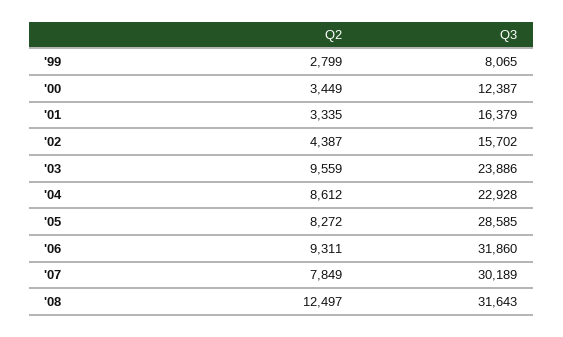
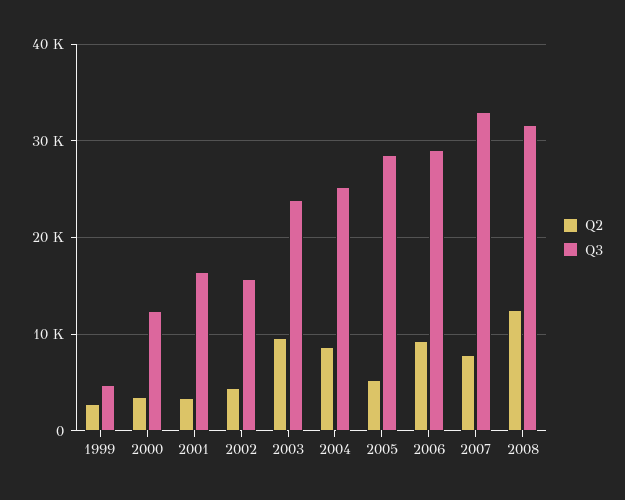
  {
    "Q2": {
      "'99": 2799,
      "'00": 3449,
      "'01": 3335,
      "'02": 4387,
      "'03": 9559,
      "'04": 8612,
-     "'05": 8272,
+     "'05": 5000,
      "'06": 9311,
      "'07": 7849,
      "'08": 12497
    },
    "Q3": {
-     "'99": 8065,
+     "'99": 5000,
      "'00": 12387,
      "'01": 16379,
      "'02": 15702,
      "'03": 23886,
-     "'04": 22928,
+     "'04": 25000,
      "'05": 28585,
-     "'06": 31860,
+     "'06": 29000,
-     "'07": 30189,
+     "'07": 33000,
      "'08": 31643
    }
  }

